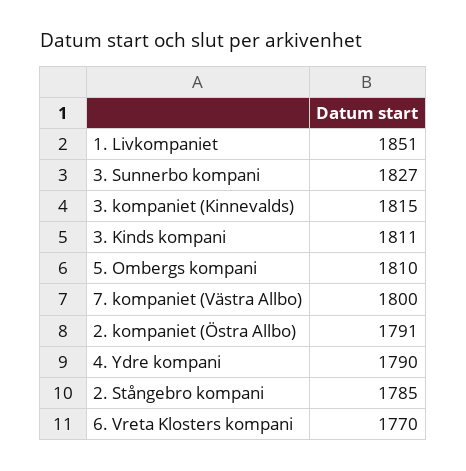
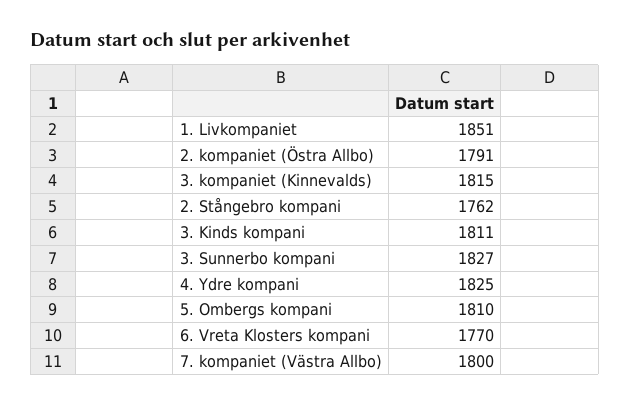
  {
    "1. Livkompaniet": 1851,
    "3. Sunnerbo kompani": 1827,
    "3. kompaniet (Kinnevalds)": 1815,
    "3. Kinds kompani": 1811,
    "5. Ombergs kompani": 1810,
    "7. kompaniet (Västra Allbo)": 1800,
    "2. kompaniet (Östra Allbo)": 1791,
-   "4. Ydre kompani": 1790,
+   "4. Ydre kompani": 1825,
-   "2. Stångebro kompani": 1785,
+   "2. Stångebro kompani": 1762,
    "6. Vreta Klosters kompani": 1770
  }

